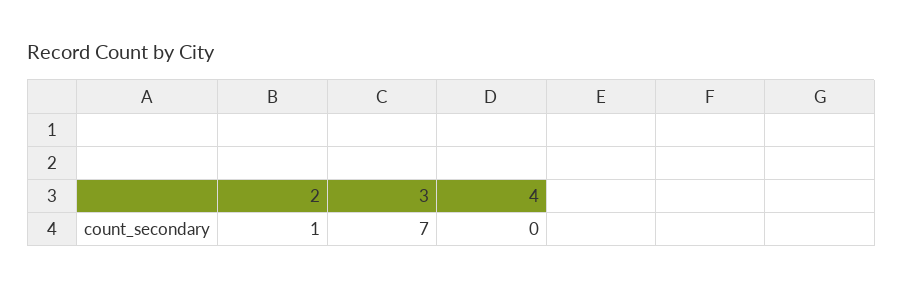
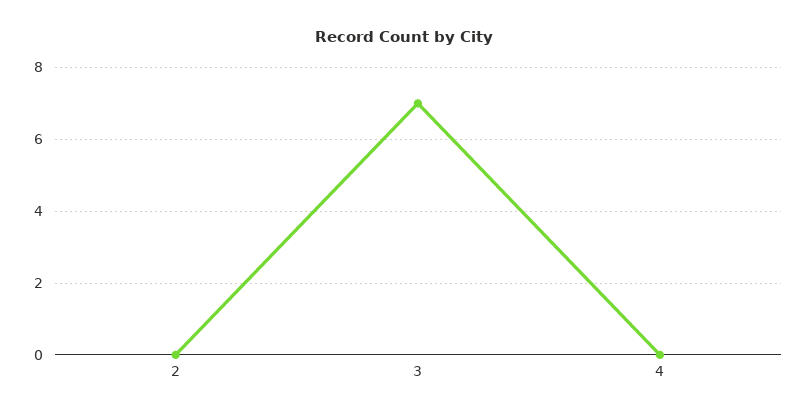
  {
-   "2": 1,
+   "2": 0,
    "3": 7,
    "4": 0
  }

